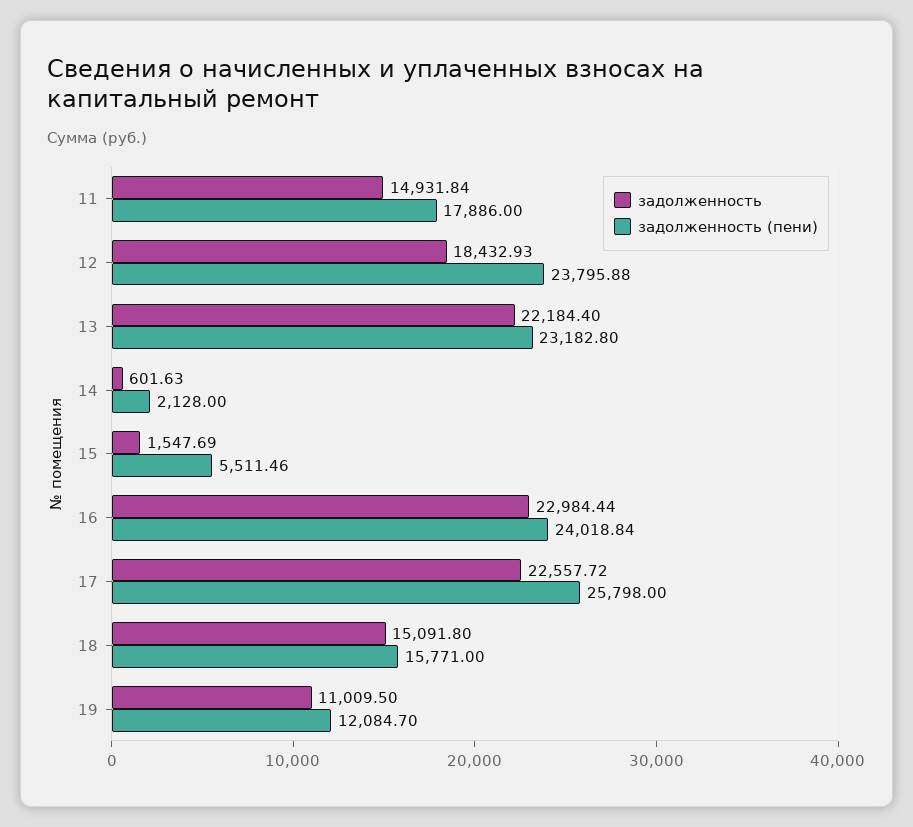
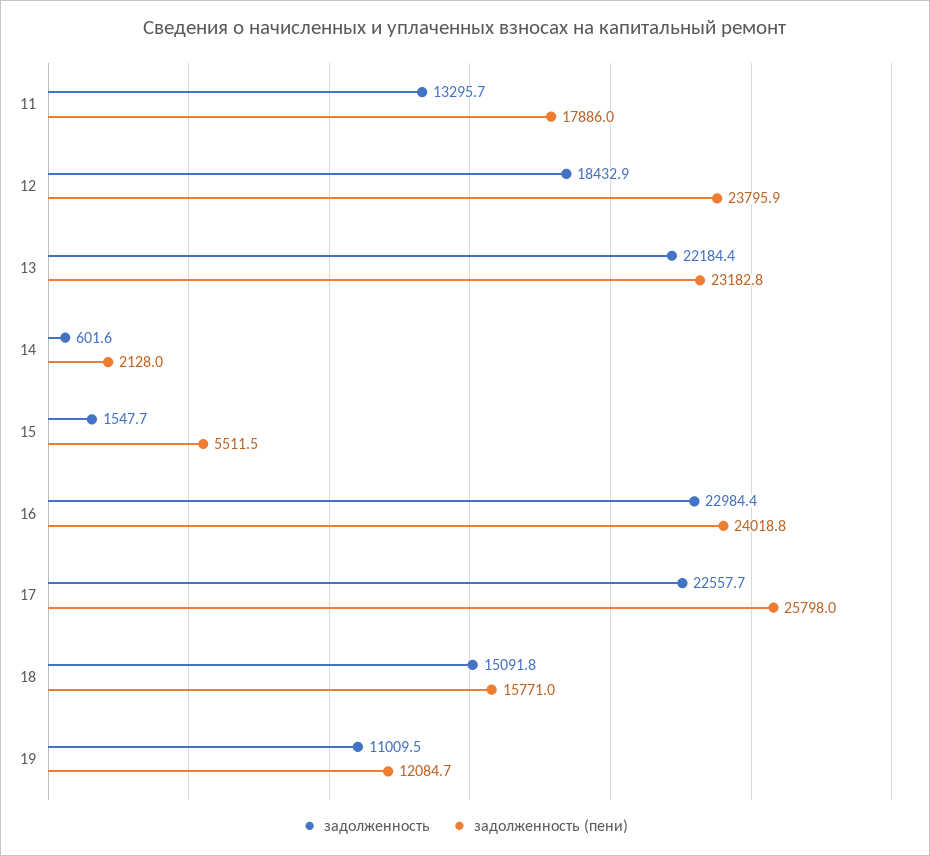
  {
    "задолженность": {
-     "11": 14931.84,
+     "11": 13295.7,
      "12": 18432.93,
      "13": 22184.4,
      "14": 601.63,
      "15": 1547.69,
      "16": 22984.44,
      "17": 22557.72,
      "18": 15091.8,
      "19": 11009.5
    },
    "задолженность (пени)": {
      "11": 17886,
      "12": 23795.88,
      "13": 23182.8,
      "14": 2128,
      "15": 5511.46,
      "16": 24018.84,
      "17": 25798,
      "18": 15771,
      "19": 12084.7
    }
  }

